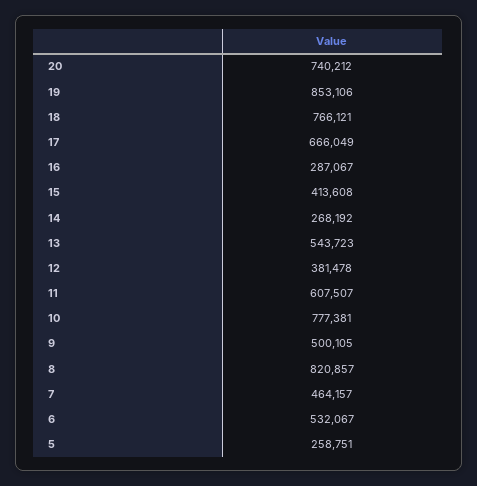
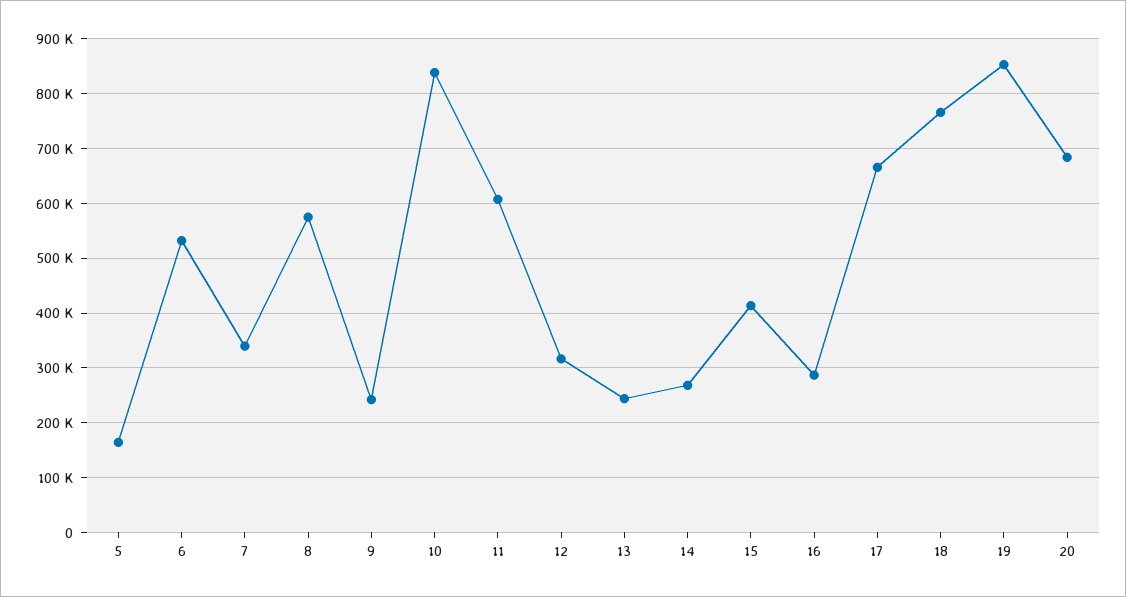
  {
-   "20": 740212,
+   "20": 680000,
    "19": 853106,
    "18": 766121,
    "17": 666049,
    "16": 287067,
    "15": 413608,
    "14": 268192,
-   "13": 543723,
+   "13": 240000,
-   "12": 381478,
+   "12": 320000,
    "11": 607507,
-   "10": 777381,
+   "10": 840000,
-   "9": 500105,
+   "9": 240000,
-   "8": 820857,
+   "8": 580000,
-   "7": 464157,
+   "7": 340000,
    "6": 532067,
-   "5": 258751
+   "5": 160000
  }

